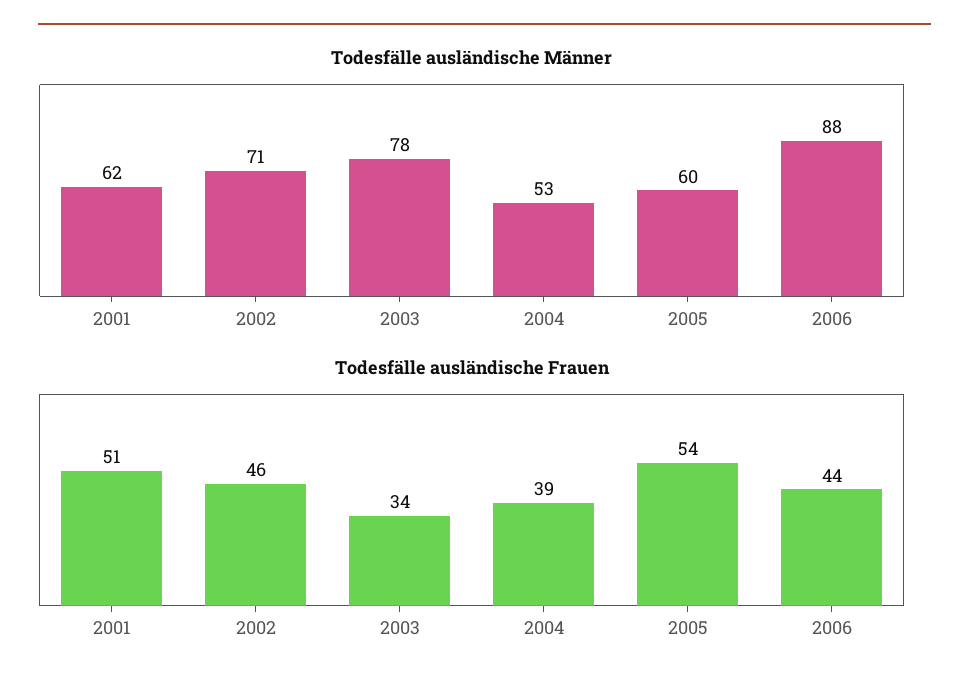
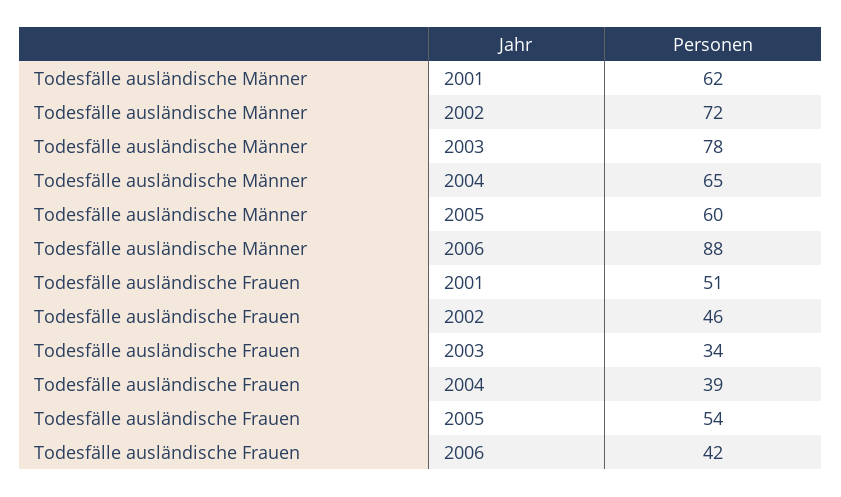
  {
    "Todesfälle ausländische Männer": {
      "2001": 62,
-     "2002": 71,
+     "2002": 72,
      "2003": 78,
-     "2004": 53,
+     "2004": 65,
      "2005": 60,
      "2006": 88
    },
    "Todesfälle ausländische Frauen": {
      "2001": 51,
      "2002": 46,
      "2003": 34,
      "2004": 39,
      "2005": 54,
-     "2006": 44
+     "2006": 42
    }
  }

